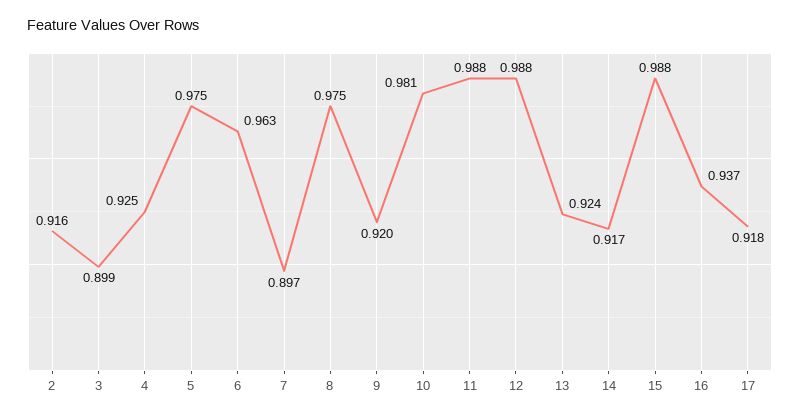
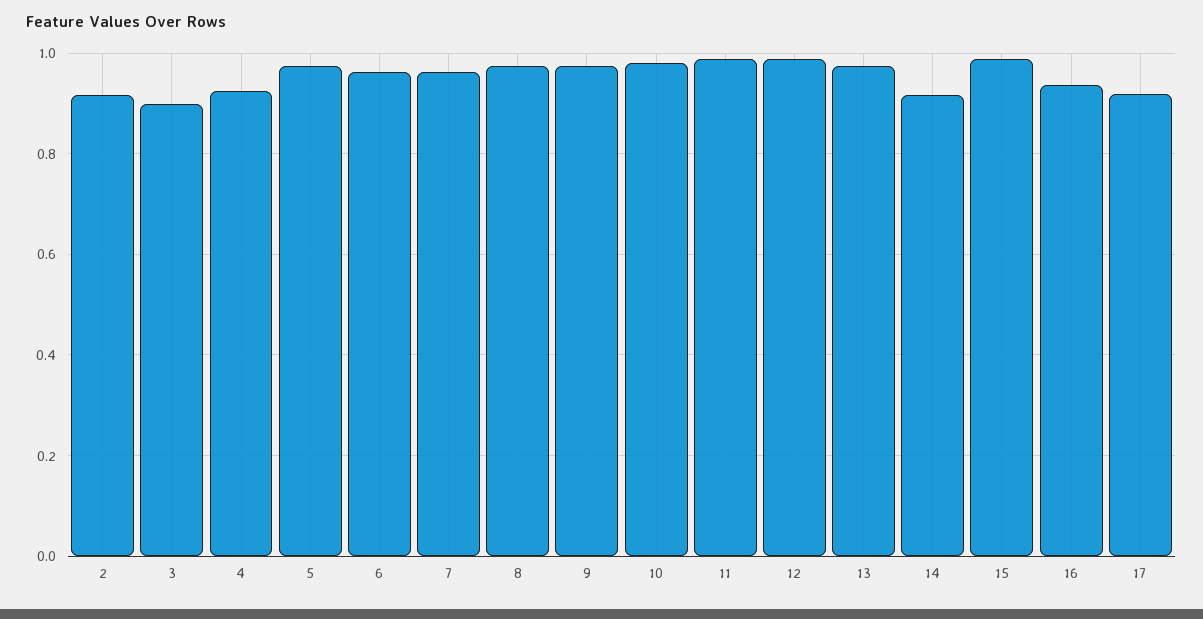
  {
    "2": 0.916,
    "3": 0.899,
    "4": 0.925,
    "5": 0.975,
    "6": 0.963,
-   "7": 0.897,
+   "7": 0.96,
    "8": 0.975,
-   "9": 0.92,
+   "9": 0.98,
    "10": 0.981,
    "11": 0.988,
    "12": 0.988,
-   "13": 0.924,
+   "13": 0.98,
    "14": 0.917,
    "15": 0.988,
    "16": 0.937,
    "17": 0.918
  }

